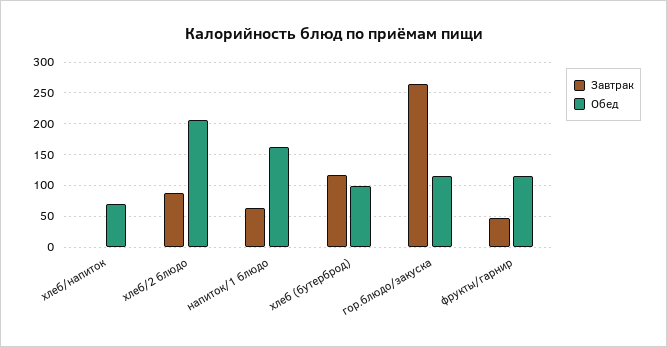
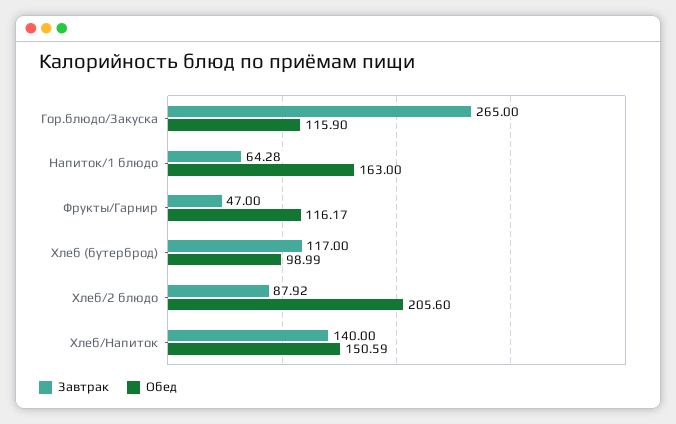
  {
    "Завтрак": {
-     "хлеб/напиток": 0,
+     "хлеб/напиток": 140,
      "хлеб/2 блюдо": 87.92,
      "напиток/1 блюдо": 64.28,
      "хлеб (бутерброд)": 117,
      "гор.блюдо/закуска": 265,
      "фрукты/гарнир": 47
    },
    "Обед": {
-     "хлеб/напиток": 70,
+     "хлеб/напиток": 150.59,
      "хлеб/2 блюдо": 205.6,
      "напиток/1 блюдо": 163,
      "хлеб (бутерброд)": 98.99,
      "гор.блюдо/закуска": 115.9,
      "фрукты/гарнир": 116.17
    }
  }

